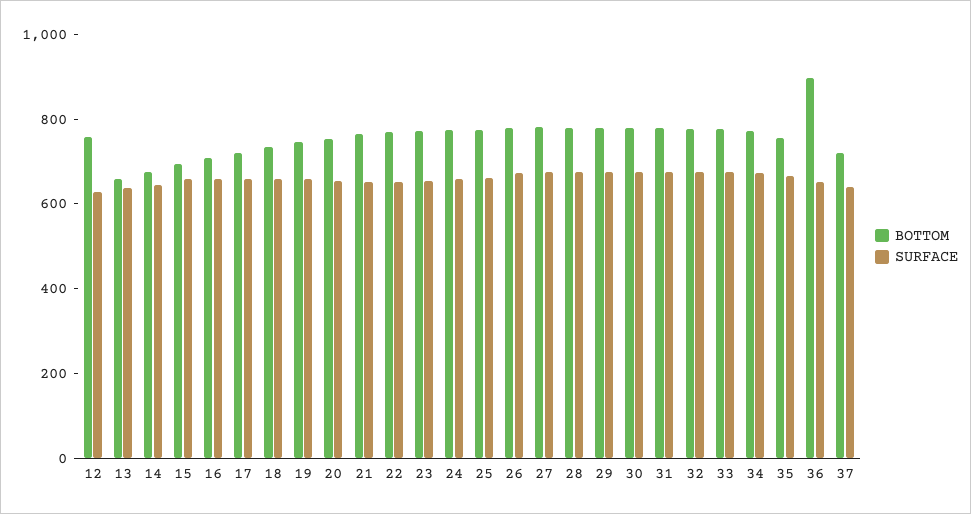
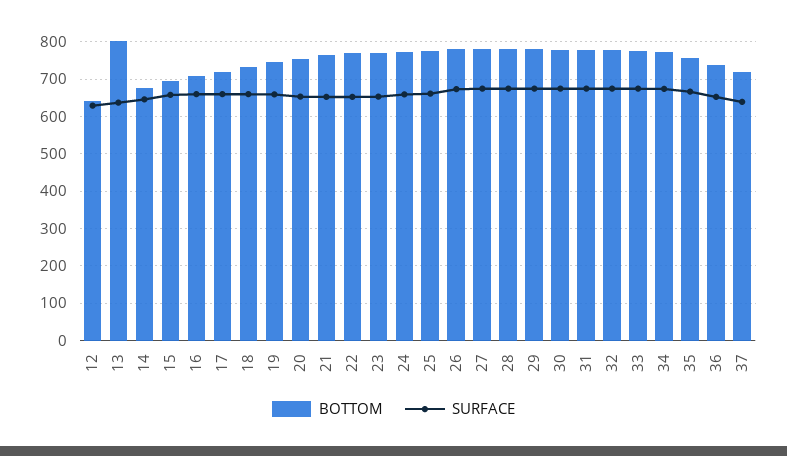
  {
    "BOTTOM": {
-     "12": 750,
+     "12": 640,
-     "13": 650,
+     "13": 800,
      "14": 680,
      "15": 700,
      "16": 700,
      "17": 720,
      "18": 740,
      "19": 740,
      "20": 760,
      "21": 760,
      "22": 780,
      "23": 780,
      "24": 780,
      "25": 780,
      "26": 780,
      "27": 780,
      "28": 780,
      "29": 780,
      "30": 780,
      "31": 780,
      "32": 780,
      "33": 780,
      "34": 780,
      "35": 760,
-     "36": 900,
+     "36": 740,
      "37": 720
    },
    "SURFACE": {
      "12": 620,
      "13": 640,
      "14": 640,
      "15": 660,
      "16": 660,
      "17": 660,
      "18": 660,
      "19": 660,
      "20": 660,
      "21": 660,
      "22": 660,
      "23": 660,
      "24": 660,
      "25": 660,
      "26": 680,
      "27": 680,
      "28": 680,
      "29": 680,
      "30": 680,
      "31": 680,
      "32": 680,
      "33": 680,
      "34": 680,
      "35": 660,
      "36": 660,
      "37": 640
    }
  }

